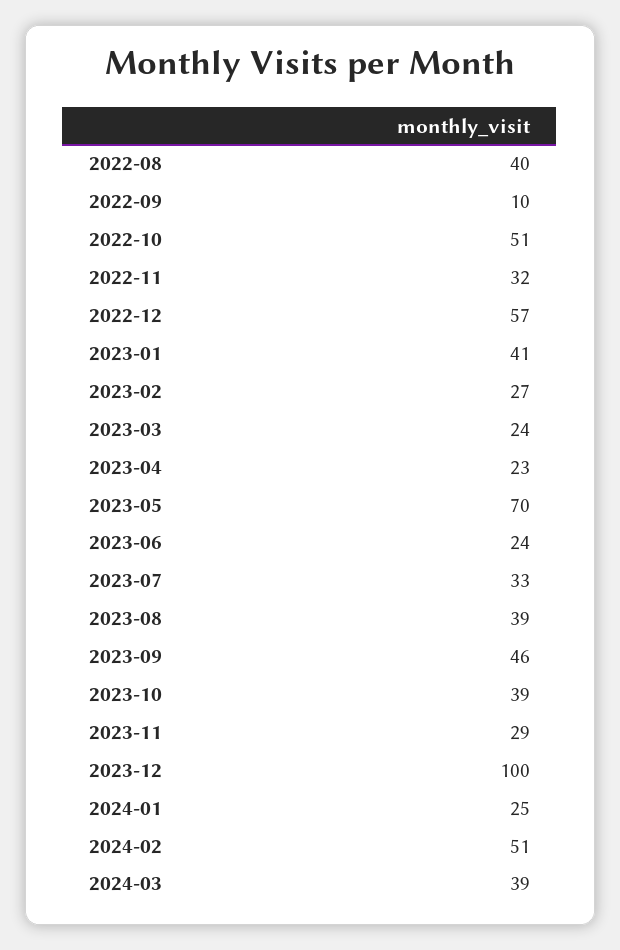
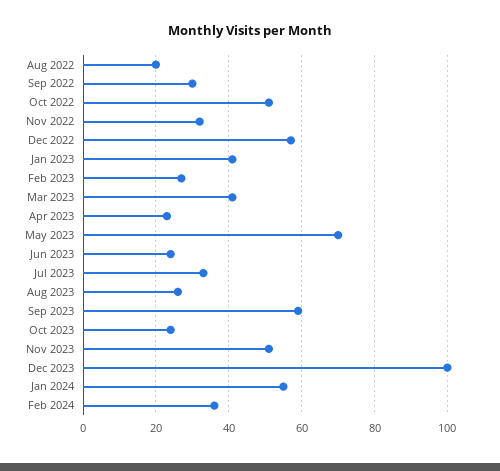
  {
-   "2022-08": 40,
+   "2022-08": 20,
-   "2022-09": 10,
+   "2022-09": 30,
    "2022-10": 51,
    "2022-11": 32,
    "2022-12": 57,
    "2023-01": 41,
    "2023-02": 27,
-   "2023-03": 24,
+   "2023-03": 40,
    "2023-04": 23,
    "2023-05": 70,
    "2023-06": 24,
    "2023-07": 33,
-   "2023-08": 39,
+   "2023-08": 25,
-   "2023-09": 46,
+   "2023-09": 60,
-   "2023-10": 39,
+   "2023-10": 25,
-   "2023-11": 29,
+   "2023-11": 50,
    "2023-12": 100,
-   "2024-01": 25,
+   "2024-01": 55,
-   "2024-02": 51,
+   "2024-02": 35
-   "2024-03": 39
  }

